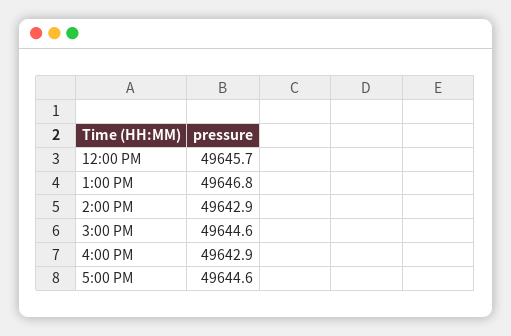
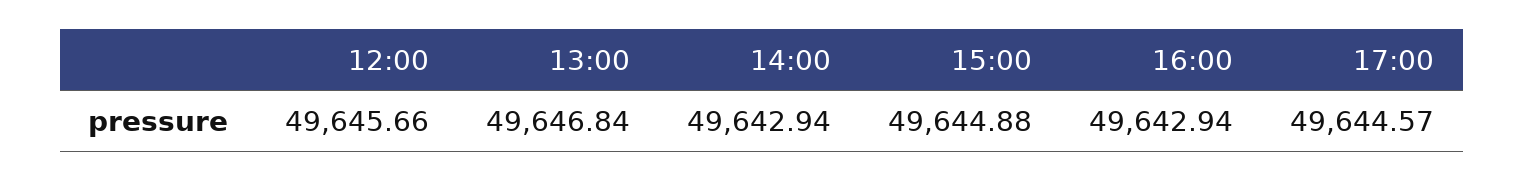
  {
    "12:00 PM": 49645.66,
    "1:00 PM": 49646.84,
    "2:00 PM": 49642.94,
-   "3:00 PM": 49644.6,
+   "3:00 PM": 49644.88,
    "4:00 PM": 49642.94,
    "5:00 PM": 49644.57
  }

